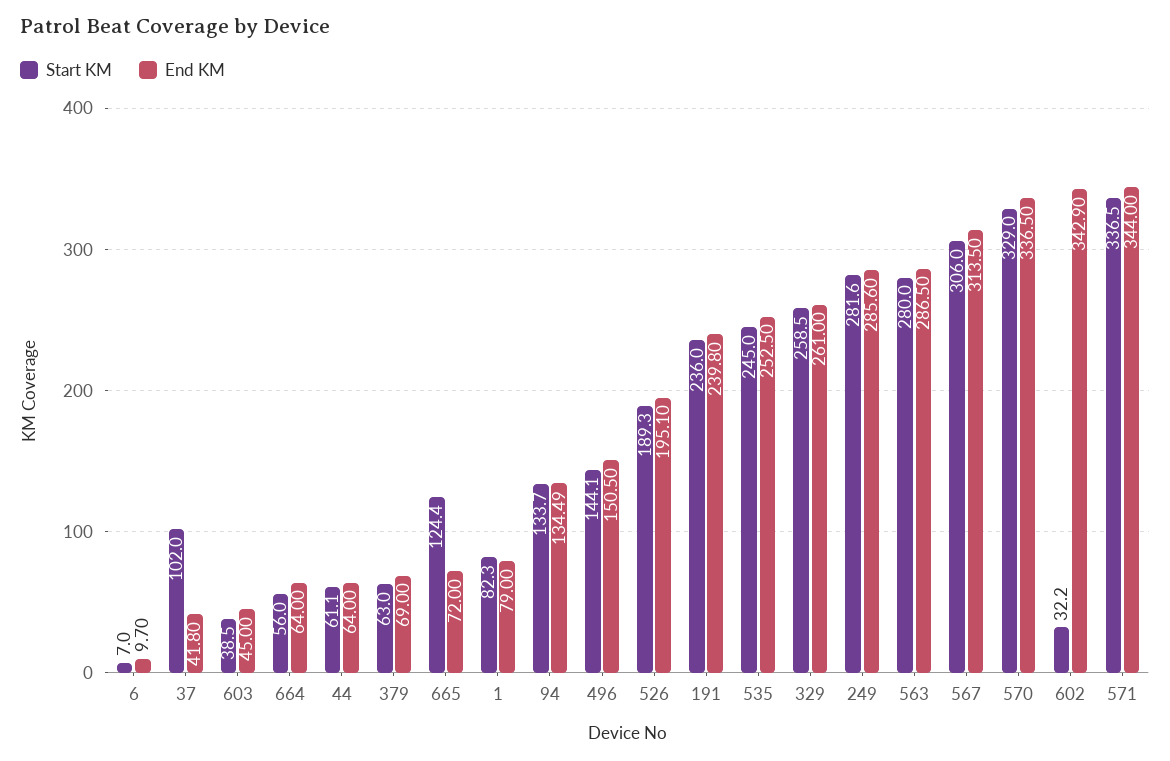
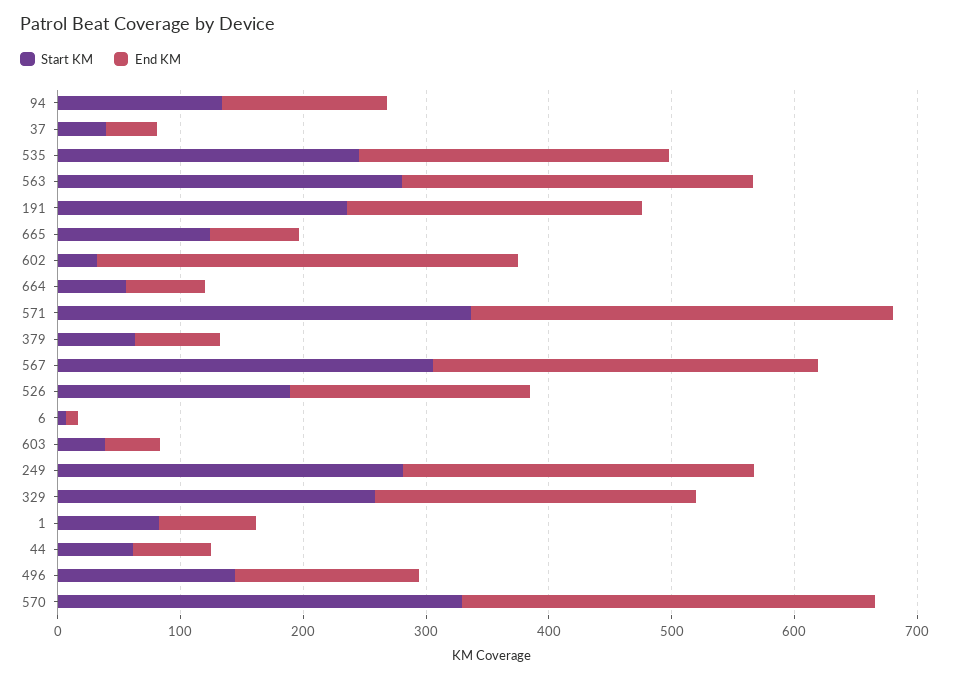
  {
    "Start KM": {
      "6": 7,
-     "37": 102,
+     "37": 40,
      "603": 38.5,
      "664": 56,
      "44": 61.1,
      "379": 63,
      "665": 124.4,
      "1": 82.3,
      "94": 133.7,
      "496": 144.1,
      "526": 189.3,
      "191": 236,
      "535": 245,
      "329": 258.5,
      "249": 281.6,
      "563": 280,
      "567": 306,
      "570": 329,
      "602": 32.2,
      "571": 336.5
    },
    "End KM": {
      "6": 9.7,
      "37": 41.8,
      "603": 45,
      "664": 64,
      "44": 64,
      "379": 69,
      "665": 72,
      "1": 79,
      "94": 134.49,
      "496": 150.5,
      "526": 195.1,
      "191": 239.8,
      "535": 252.5,
      "329": 261,
      "249": 285.6,
      "563": 286.5,
      "567": 313.5,
      "570": 336.5,
      "602": 342.9,
      "571": 344
    }
  }

